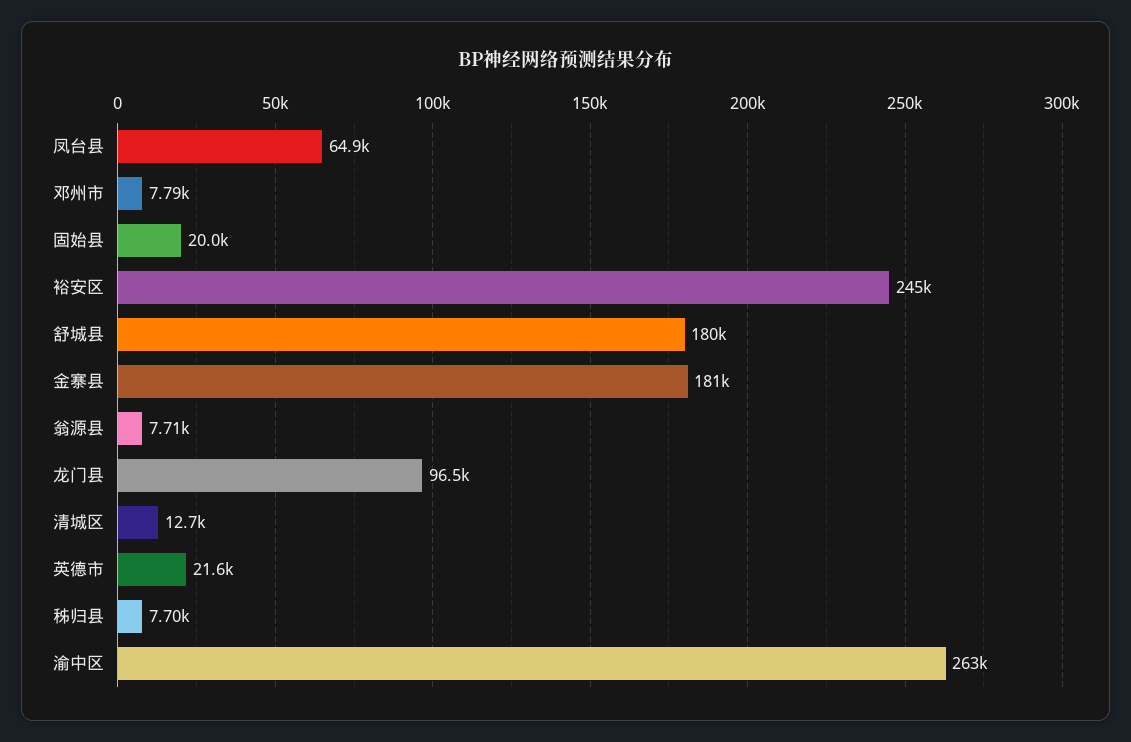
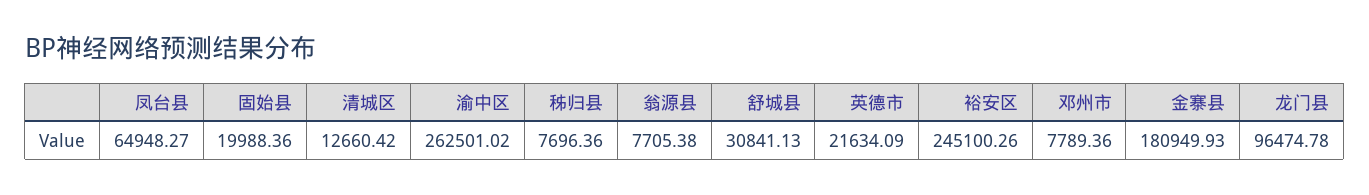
  {
    "凤台县": 64948.27,
    "邓州市": 7789.36,
    "固始县": 19988.36,
    "裕安区": 245100.26,
-   "舒城县": 180000,
+   "舒城县": 30841.13,
    "金寨县": 180949.93,
    "翁源县": 7705.38,
    "龙门县": 96474.78,
    "清城区": 12660.42,
    "英德市": 21634.09,
    "秭归县": 7696.36,
    "渝中区": 262501.02
  }

